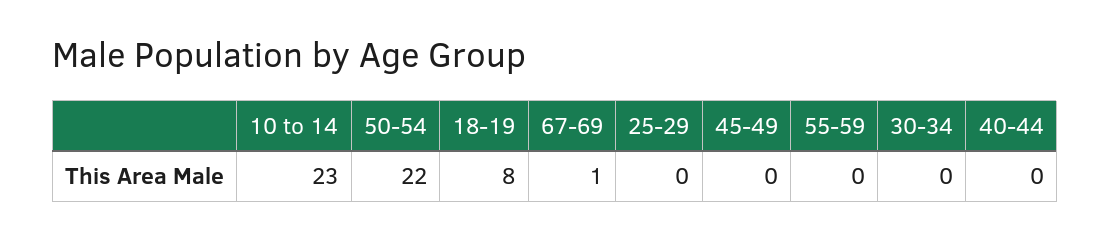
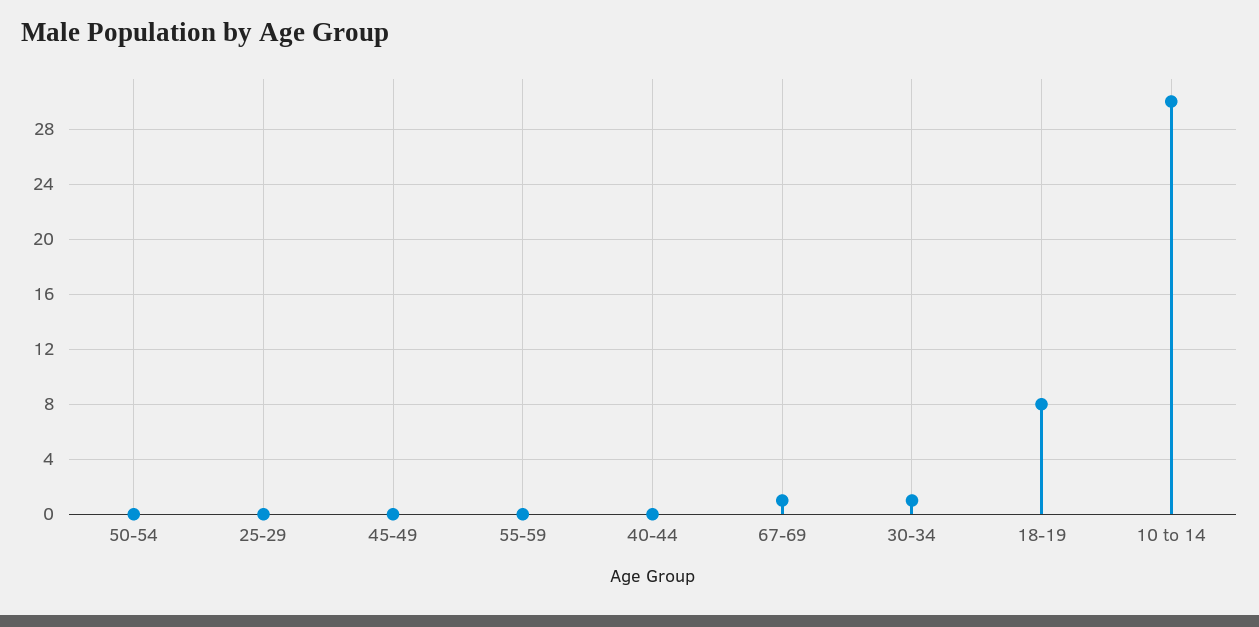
  {
-   "10 to 14": 23,
+   "10 to 14": 30,
-   "50-54": 22,
+   "50-54": 0,
    "18-19": 8,
    "67-69": 1,
    "25-29": 0,
    "45-49": 0,
    "55-59": 0,
-   "30-34": 0,
+   "30-34": 1,
    "40-44": 0
  }

